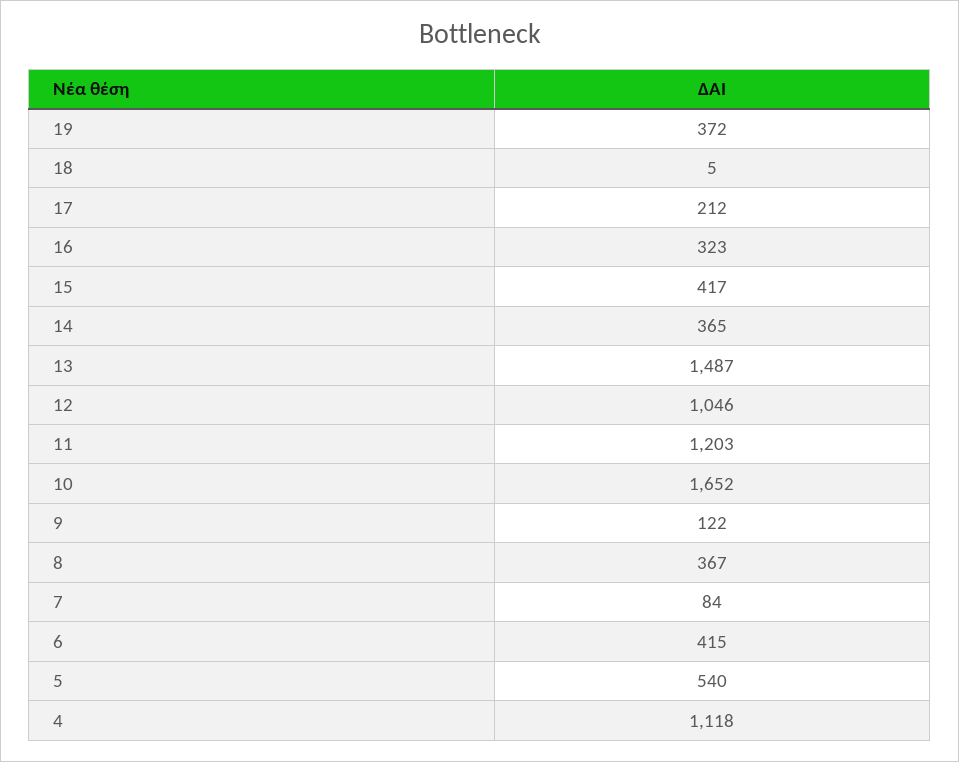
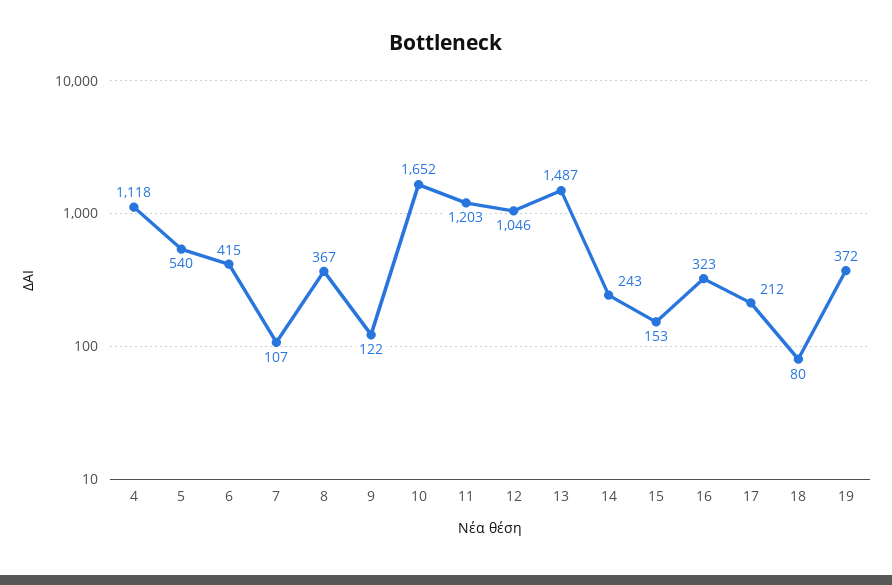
  {
    "19": 372,
-   "18": 5,
+   "18": 80,
    "17": 212,
    "16": 323,
-   "15": 417,
+   "15": 153,
-   "14": 365,
+   "14": 243,
    "13": 1487,
    "12": 1046,
    "11": 1203,
    "10": 1652,
    "9": 122,
    "8": 367,
-   "7": 84,
+   "7": 107,
    "6": 415,
    "5": 540,
    "4": 1118
  }

